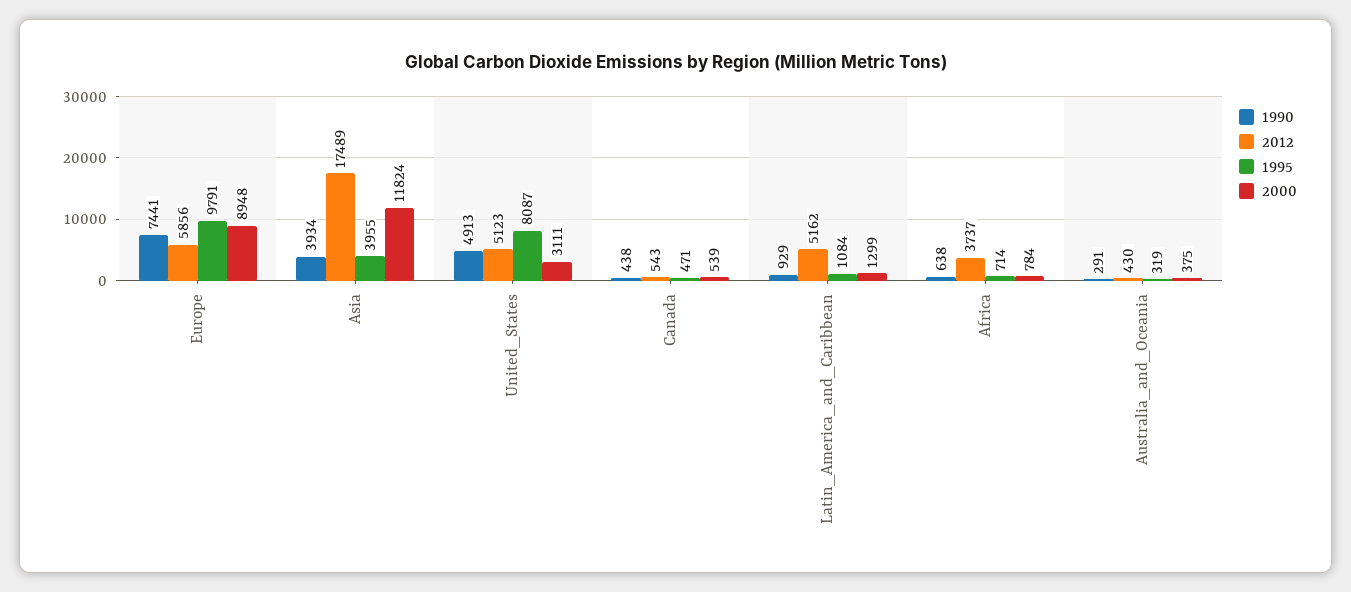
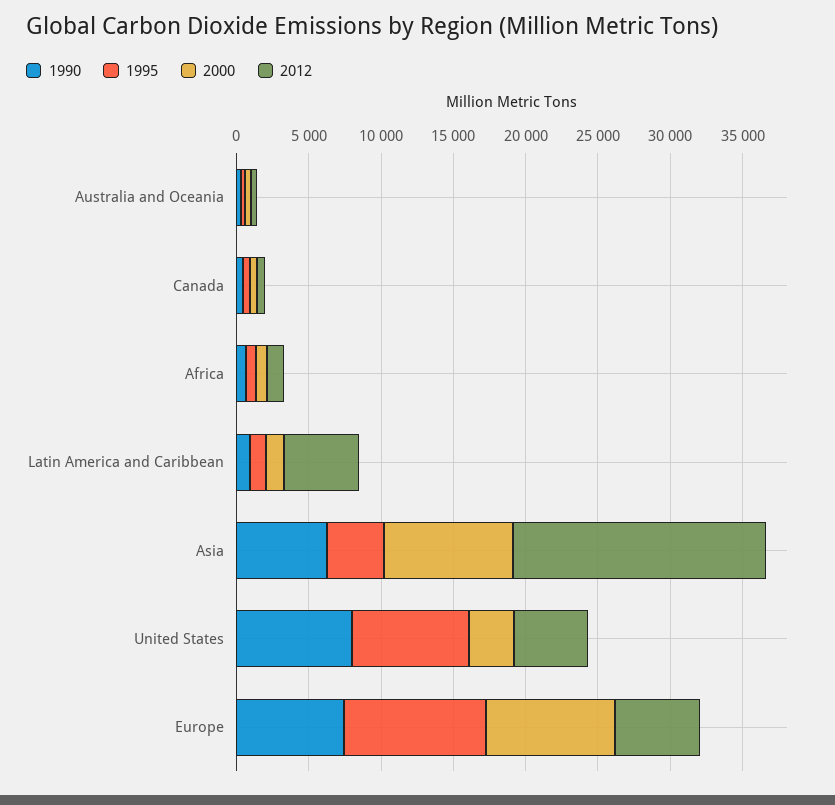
  {
    "1990": {
      "Europe": 7441,
-     "Asia": 3934,
+     "Asia": 6000,
-     "United_States": 4913,
+     "United_States": 8000,
      "Canada": 438,
      "Latin_America_and_Caribbean": 929,
      "Africa": 638,
      "Australia_and_Oceania": 291
    },
    "2012": {
      "Europe": 5856,
      "Asia": 17489,
      "United_States": 5123,
      "Canada": 543,
      "Latin_America_and_Caribbean": 5162,
-     "Africa": 3737,
+     "Africa": 1000,
      "Australia_and_Oceania": 430
    },
    "1995": {
      "Europe": 9791,
      "Asia": 3955,
      "United_States": 8087,
      "Canada": 471,
      "Latin_America_and_Caribbean": 1084,
      "Africa": 714,
      "Australia_and_Oceania": 319
    },
    "2000": {
      "Europe": 8948,
-     "Asia": 11824,
+     "Asia": 9000,
      "United_States": 3111,
      "Canada": 539,
      "Latin_America_and_Caribbean": 1299,
      "Africa": 784,
      "Australia_and_Oceania": 375
    }
  }

